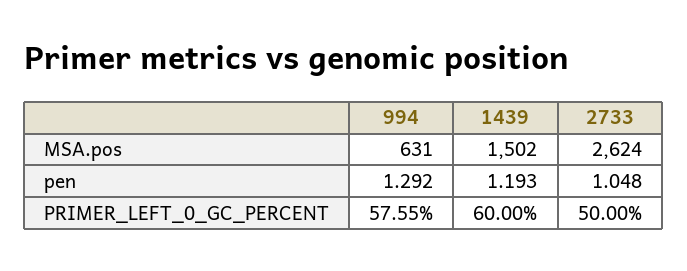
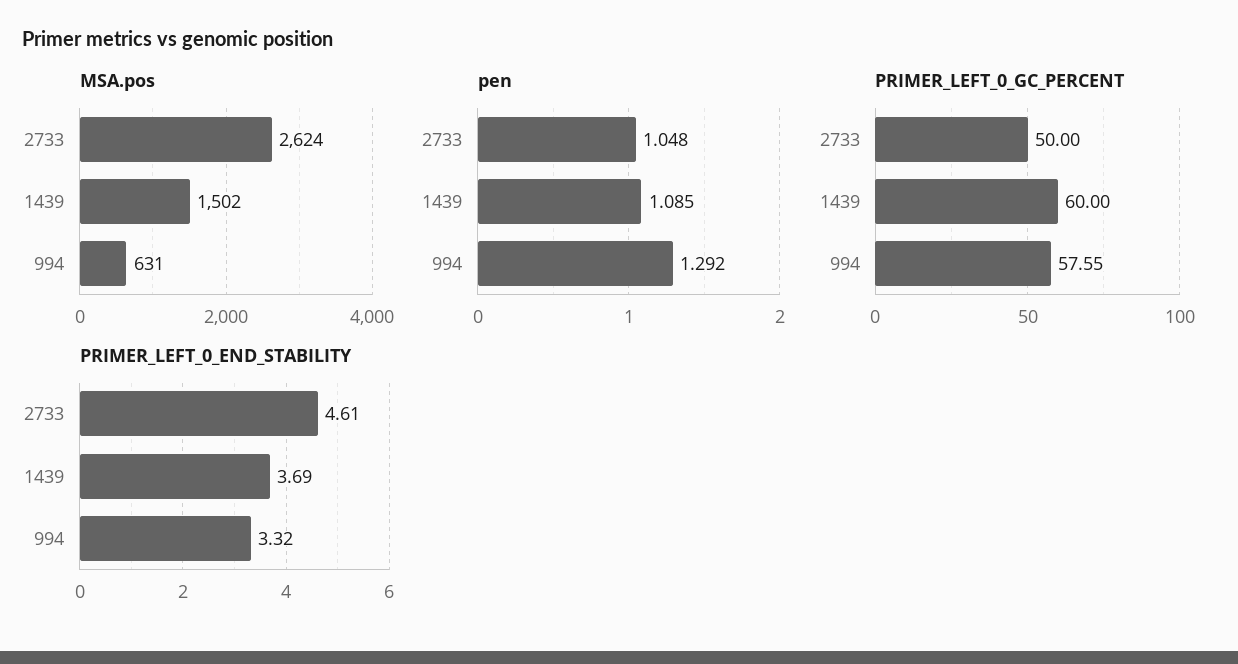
  {
    "MSA.pos": {
      "994": 631,
      "1439": 1502,
      "2733": 2624
    },
    "pen": {
      "994": 1.292,
-     "1439": 1.193,
+     "1439": 1.085,
      "2733": 1.048
    },
    "PRIMER_LEFT_0_GC_PERCENT": {
      "994": 57.55,
      "1439": 60,
      "2733": 50
-   }
+   },
+   "PRIMER_LEFT_0_END_STABILITY": {
+     "2733": 4.61,
+     "1439": 3.69,
+     "994": 3.32
+   }
  }

